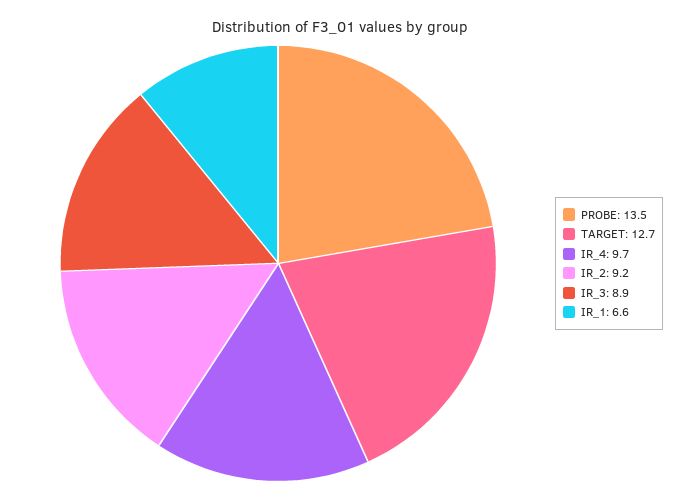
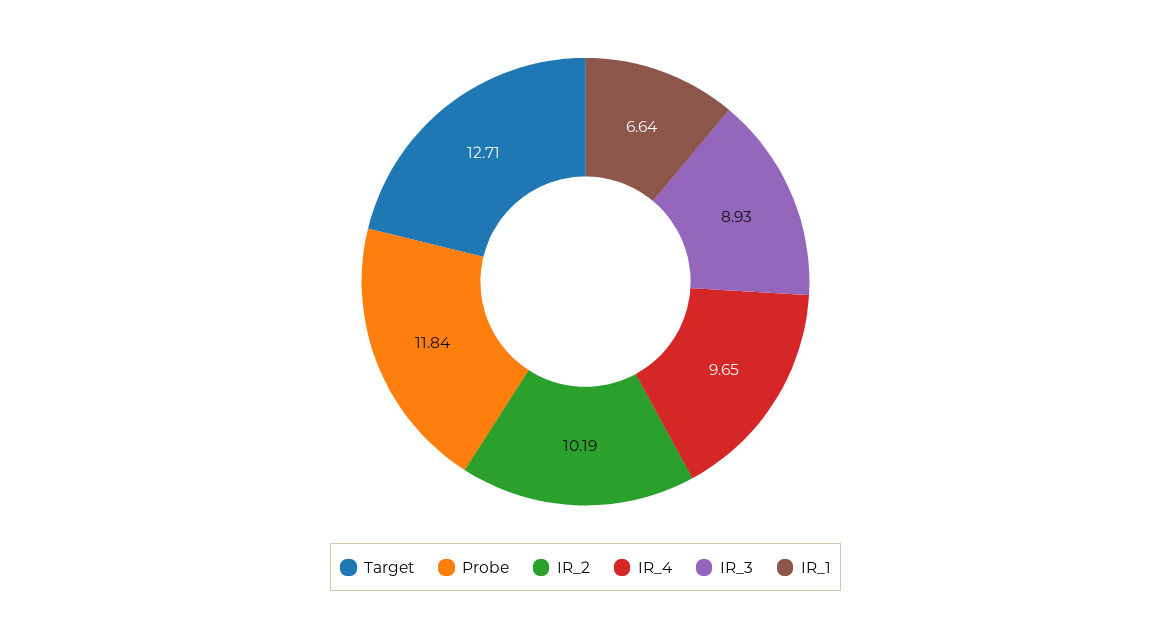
  {
-   "PROBE": 13.5,
+   "PROBE": 11.84,
    "TARGET": 12.71,
    "IR_4": 9.65,
-   "IR_2": 9.2,
+   "IR_2": 10.19,
    "IR_3": 8.93,
    "IR_1": 6.64
  }

